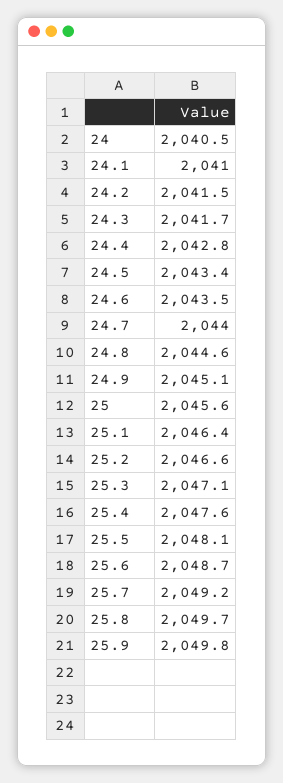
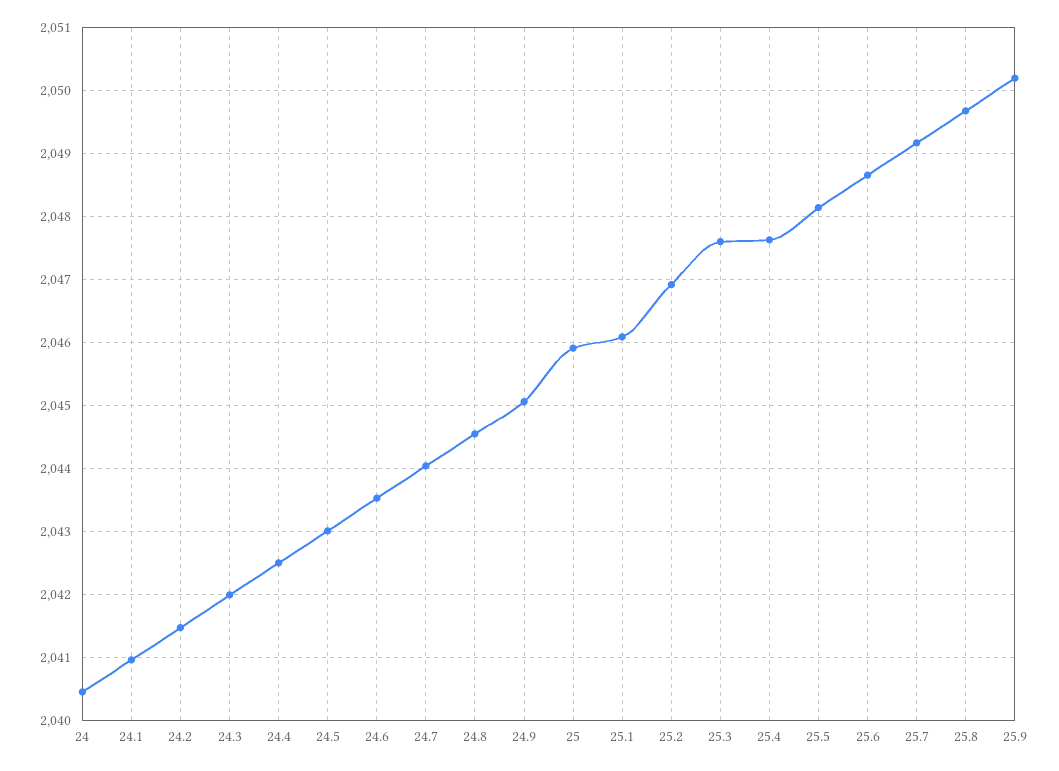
  {
    "24": 2040.5,
    "24.1": 2041,
    "24.2": 2041.5,
-   "24.3": 2041.7,
+   "24.3": 2042,
-   "24.4": 2042.8,
+   "24.4": 2042.5,
-   "24.5": 2043.4,
+   "24.5": 2043,
    "24.6": 2043.5,
    "24.7": 2044,
    "24.8": 2044.6,
    "24.9": 2045.1,
-   "25": 2045.6,
+   "25": 2045.9,
-   "25.1": 2046.4,
+   "25.1": 2046.1,
-   "25.2": 2046.6,
+   "25.2": 2046.9,
-   "25.3": 2047.1,
+   "25.3": 2047.6,
    "25.4": 2047.6,
    "25.5": 2048.1,
    "25.6": 2048.7,
    "25.7": 2049.2,
    "25.8": 2049.7,
-   "25.9": 2049.8
+   "25.9": 2050.2
  }

